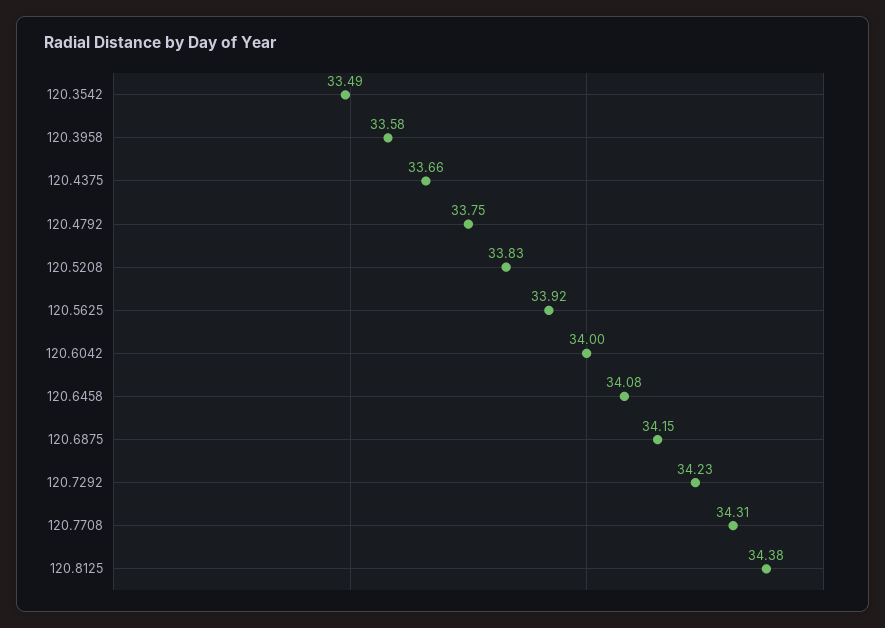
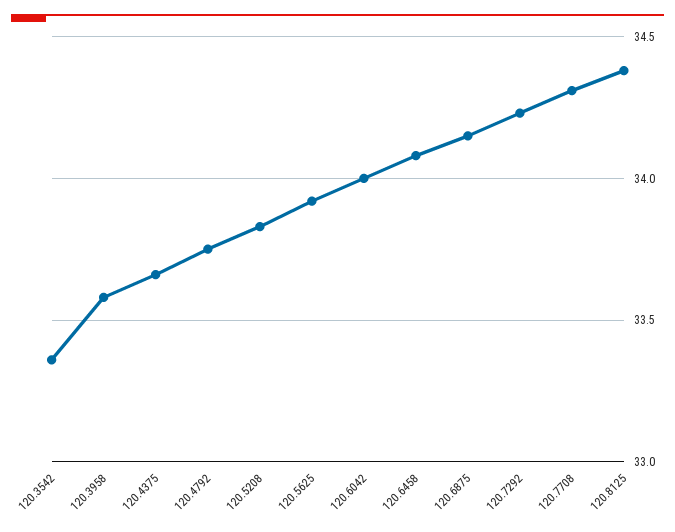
  {
-   "120.3542": 33.49,
+   "120.3542": 33.35,
    "120.3958": 33.58,
    "120.4375": 33.66,
    "120.4792": 33.75,
    "120.5208": 33.83,
    "120.5625": 33.92,
    "120.6042": 34,
    "120.6458": 34.08,
    "120.6875": 34.15,
    "120.7292": 34.23,
    "120.7708": 34.31,
    "120.8125": 34.38
  }

